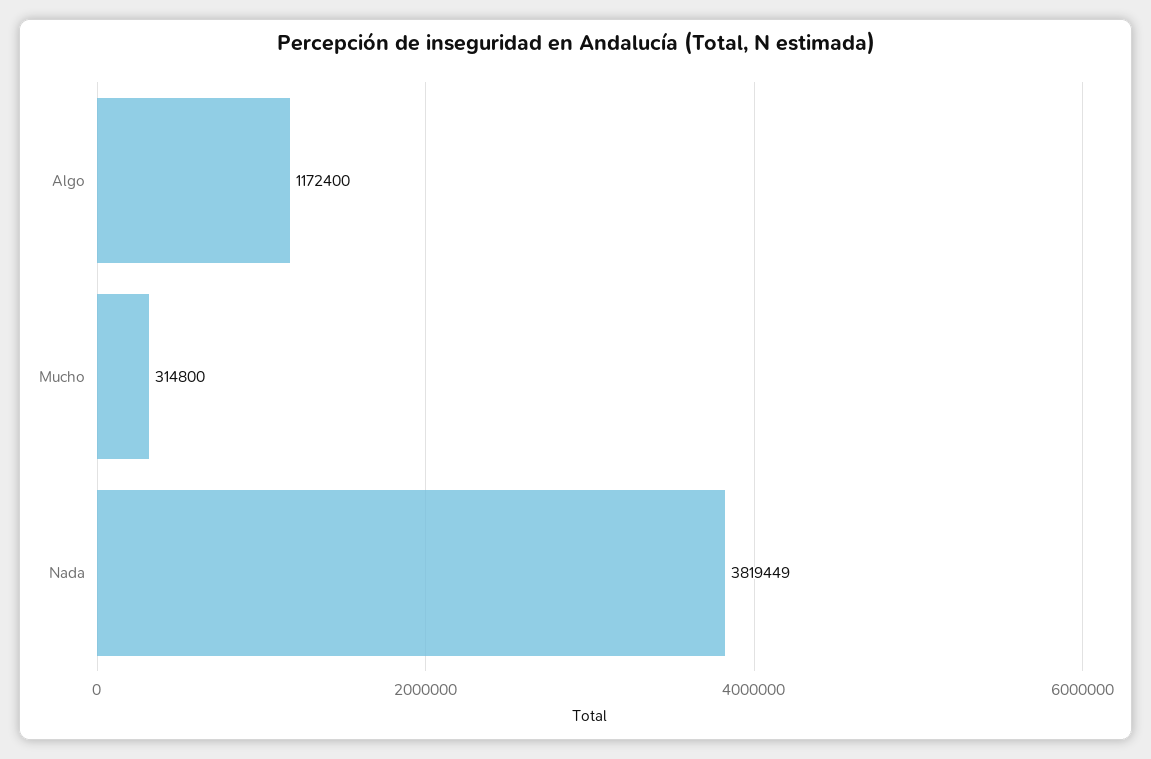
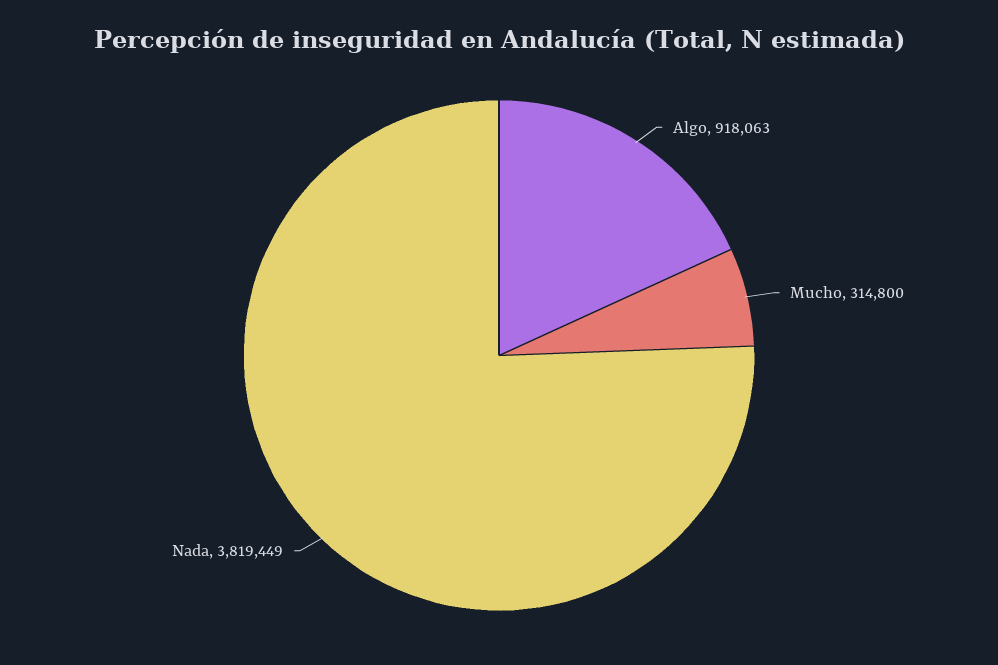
  {
-   "Algo": 1172400,
+   "Algo": 918063,
    "Mucho": 314800,
    "Nada": 3819449
  }

